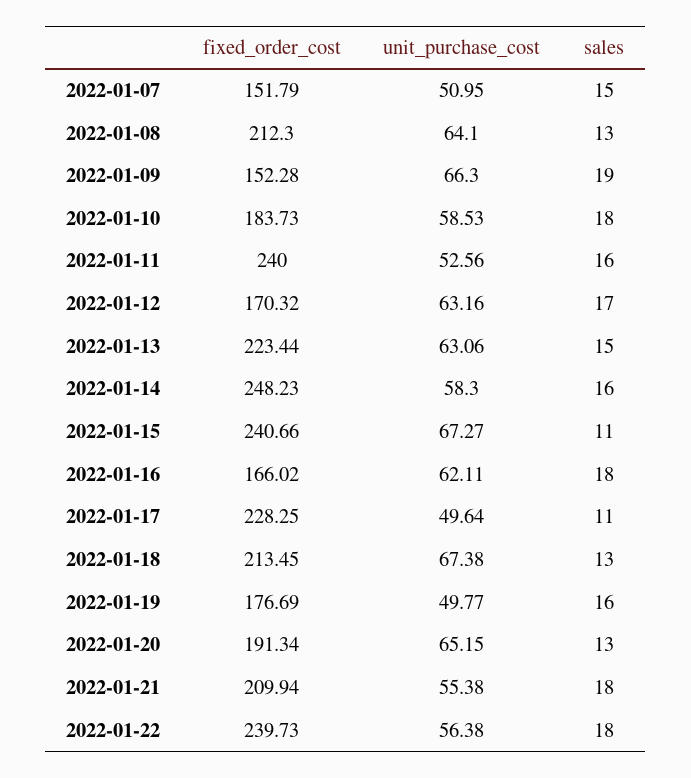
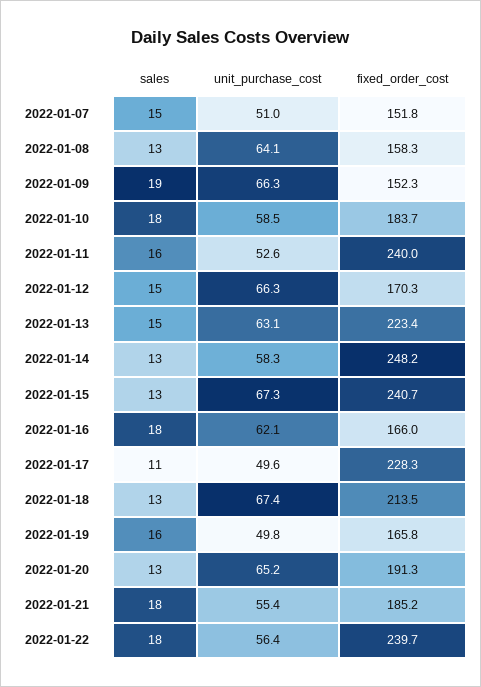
  {
    "fixed_order_cost": {
      "2022-01-07": 151.79,
-     "2022-01-08": 212.3,
+     "2022-01-08": 158.3,
      "2022-01-09": 152.28,
      "2022-01-10": 183.73,
      "2022-01-11": 240,
      "2022-01-12": 170.32,
      "2022-01-13": 223.44,
      "2022-01-14": 248.23,
      "2022-01-15": 240.66,
      "2022-01-16": 166.02,
      "2022-01-17": 228.25,
      "2022-01-18": 213.45,
-     "2022-01-19": 176.69,
+     "2022-01-19": 165.8,
      "2022-01-20": 191.34,
-     "2022-01-21": 209.94,
+     "2022-01-21": 185.2,
      "2022-01-22": 239.73
    },
    "unit_purchase_cost": {
      "2022-01-07": 50.95,
      "2022-01-08": 64.1,
      "2022-01-09": 66.3,
      "2022-01-10": 58.53,
      "2022-01-11": 52.56,
-     "2022-01-12": 63.16,
+     "2022-01-12": 66.3,
      "2022-01-13": 63.06,
      "2022-01-14": 58.3,
      "2022-01-15": 67.27,
      "2022-01-16": 62.11,
      "2022-01-17": 49.64,
      "2022-01-18": 67.38,
      "2022-01-19": 49.77,
      "2022-01-20": 65.15,
      "2022-01-21": 55.38,
      "2022-01-22": 56.38
    },
    "sales": {
      "2022-01-07": 15,
      "2022-01-08": 13,
      "2022-01-09": 19,
      "2022-01-10": 18,
      "2022-01-11": 16,
-     "2022-01-12": 17,
+     "2022-01-12": 15,
      "2022-01-13": 15,
-     "2022-01-14": 16,
+     "2022-01-14": 13,
-     "2022-01-15": 11,
+     "2022-01-15": 13,
      "2022-01-16": 18,
      "2022-01-17": 11,
      "2022-01-18": 13,
      "2022-01-19": 16,
      "2022-01-20": 13,
      "2022-01-21": 18,
      "2022-01-22": 18
    }
  }

